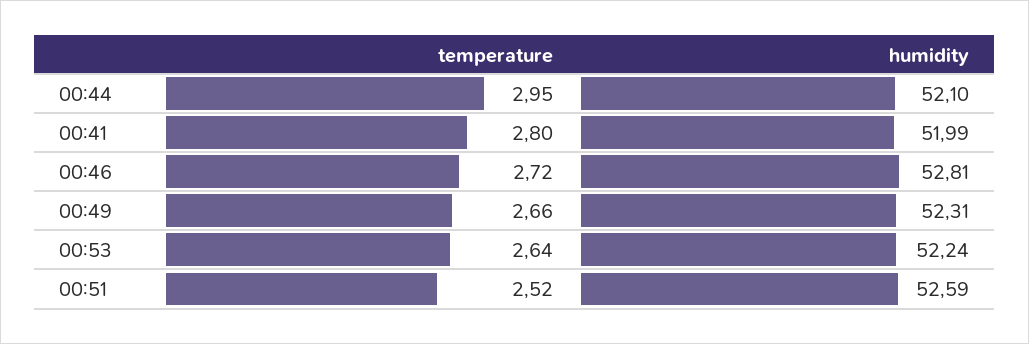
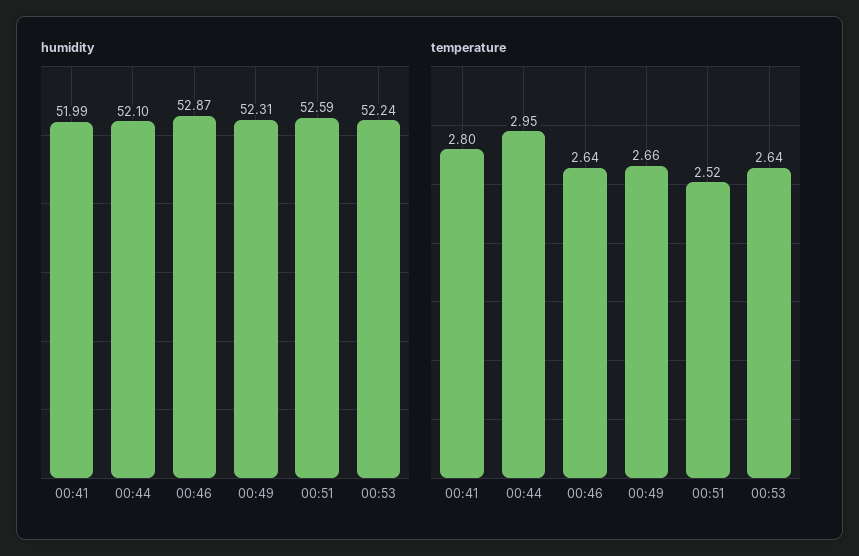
  {
    "temperature": {
      "00:44": 2.95,
      "00:41": 2.8,
-     "00:46": 2.72,
+     "00:46": 2.64,
      "00:49": 2.66,
      "00:53": 2.64,
      "00:51": 2.52
    },
    "humidity": {
      "00:44": 52.1,
      "00:41": 51.99,
-     "00:46": 52.81,
+     "00:46": 52.87,
      "00:49": 52.31,
      "00:53": 52.24,
      "00:51": 52.59
    }
  }

